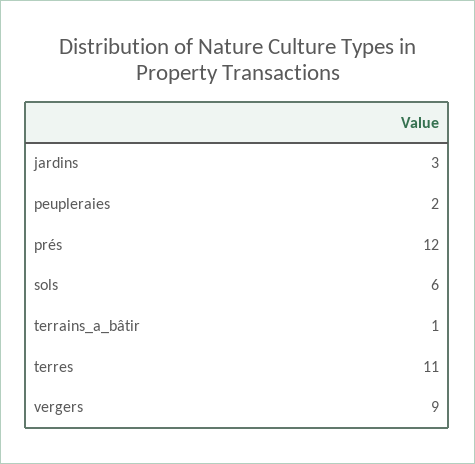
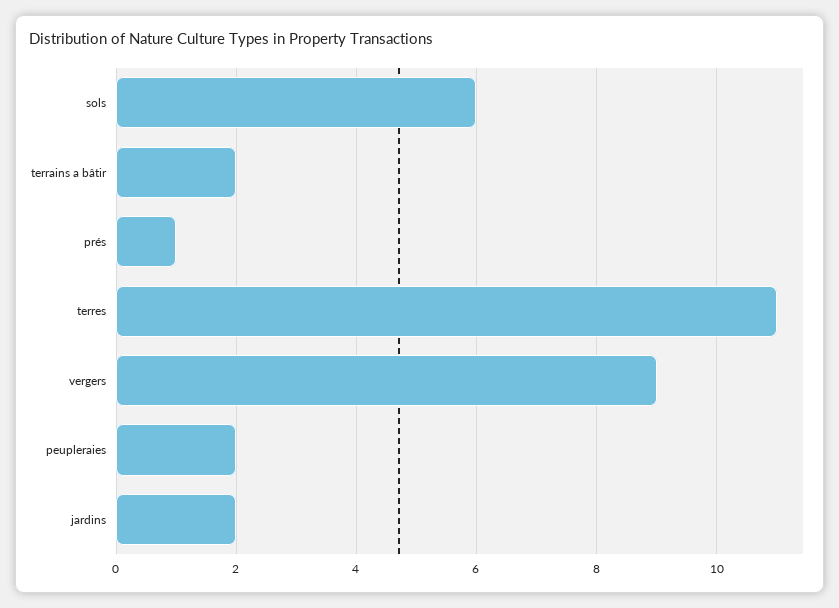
  {
-   "jardins": 3,
+   "jardins": 2,
    "peupleraies": 2,
-   "prés": 12,
+   "prés": 1,
    "sols": 6,
-   "terrains_a_bâtir": 1,
+   "terrains_a_bâtir": 2,
    "terres": 11,
    "vergers": 9
  }

